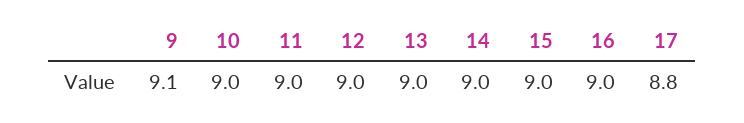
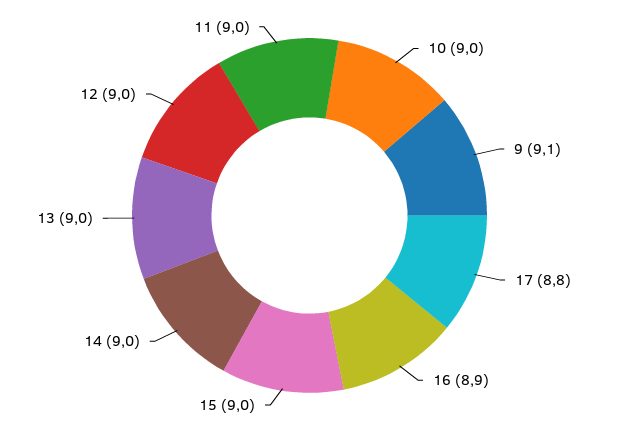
  {
    "9": 9.1,
    "10": 9,
    "11": 9,
    "12": 9,
    "13": 9,
    "14": 9,
    "15": 9,
-   "16": 9,
+   "16": 8.9,
    "17": 8.8
  }

